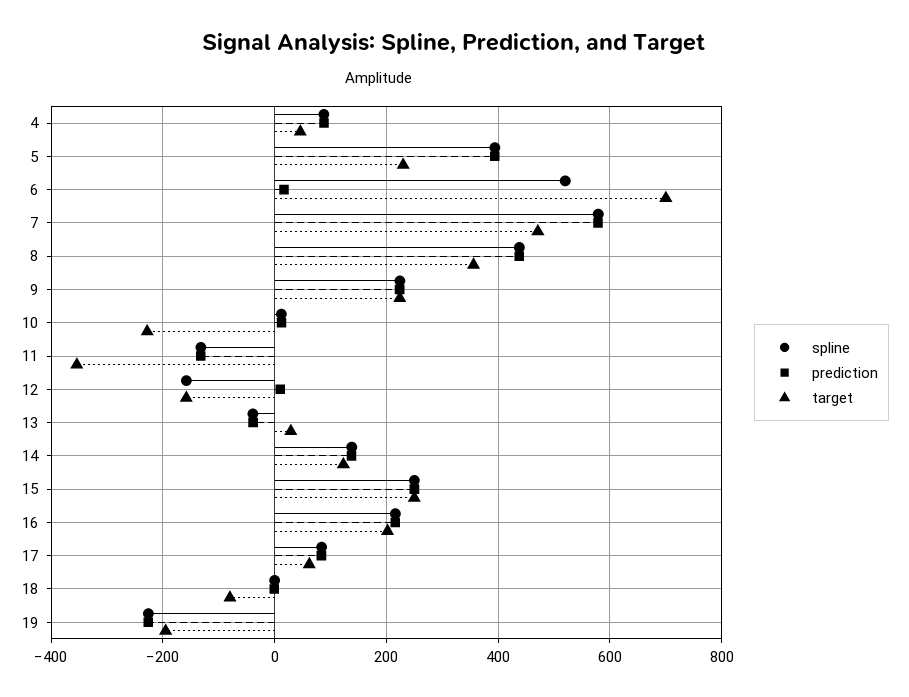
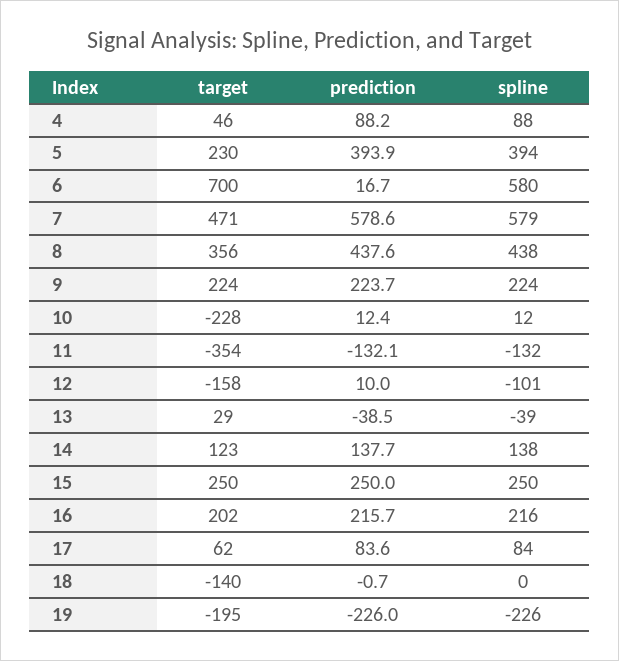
  {
    "spline": {
      "4": 88,
      "5": 394,
-     "6": 520,
+     "6": 580,
      "7": 579,
      "8": 438,
      "9": 224,
      "10": 12,
      "11": -132,
-     "12": -160,
+     "12": -101,
      "13": -39,
      "14": 138,
      "15": 250,
      "16": 216,
      "17": 84,
      "18": 0,
      "19": -226
    },
    "prediction": {
      "4": 88.2,
      "5": 393.9,
      "6": 16.7,
      "7": 578.6,
      "8": 437.6,
      "9": 223.7,
      "10": 12.4,
      "11": -132.1,
      "12": 10,
      "13": -38.5,
      "14": 137.7,
      "15": 250,
      "16": 215.7,
      "17": 83.6,
      "18": -0.7,
      "19": -226
    },
    "target": {
      "4": 46,
      "5": 230,
      "6": 700,
      "7": 471,
      "8": 356,
      "9": 224,
      "10": -228,
      "11": -354,
      "12": -158,
      "13": 29,
      "14": 123,
      "15": 250,
      "16": 202,
      "17": 62,
-     "18": -80,
+     "18": -140,
      "19": -195
    }
  }

